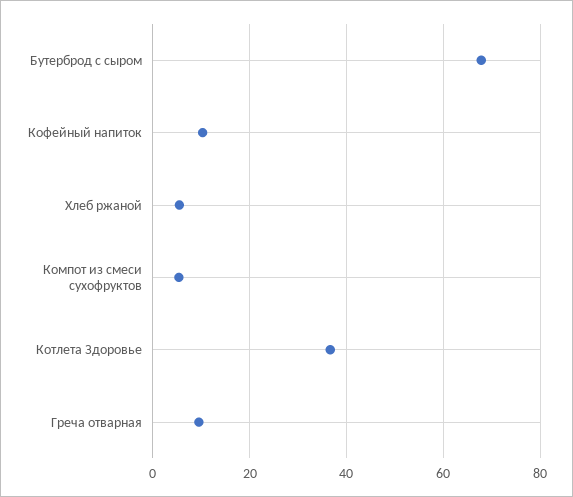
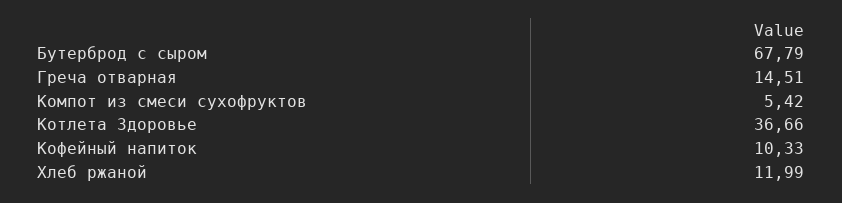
  {
    "Бутерброд с сыром": 67.79,
    "Кофейный напиток": 10.33,
-   "Хлеб ржаной": 6,
+   "Хлеб ржаной": 11.99,
    "Компот из смеси сухофруктов": 5.42,
    "Котлета Здоровье": 36.66,
-   "Греча отварная": 10
+   "Греча отварная": 14.51
  }

